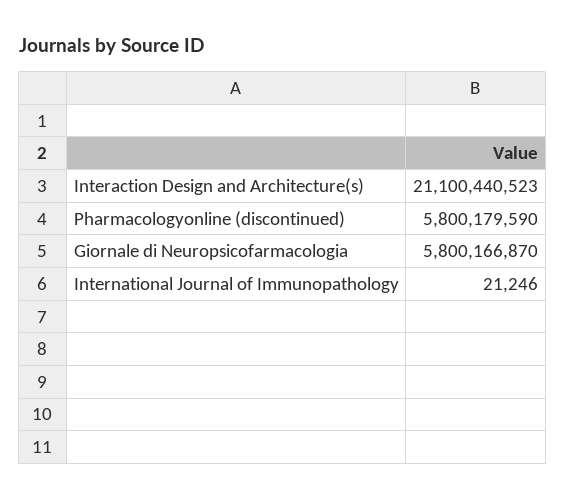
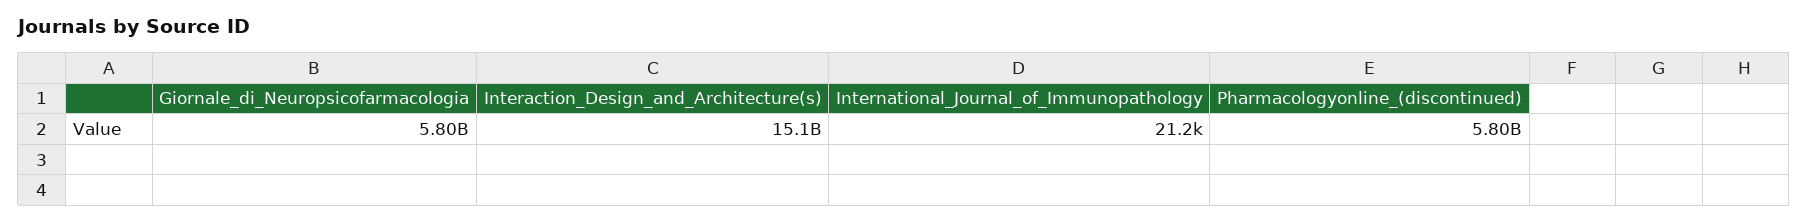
  {
-   "Interaction Design and Architecture(s)": 21100440523,
+   "Interaction Design and Architecture(s)": 15100000000,
    "Pharmacologyonline (discontinued)": 5800179590,
    "Giornale di Neuropsicofarmacologia": 5800166870,
    "International Journal of Immunopathology": 21246
  }

